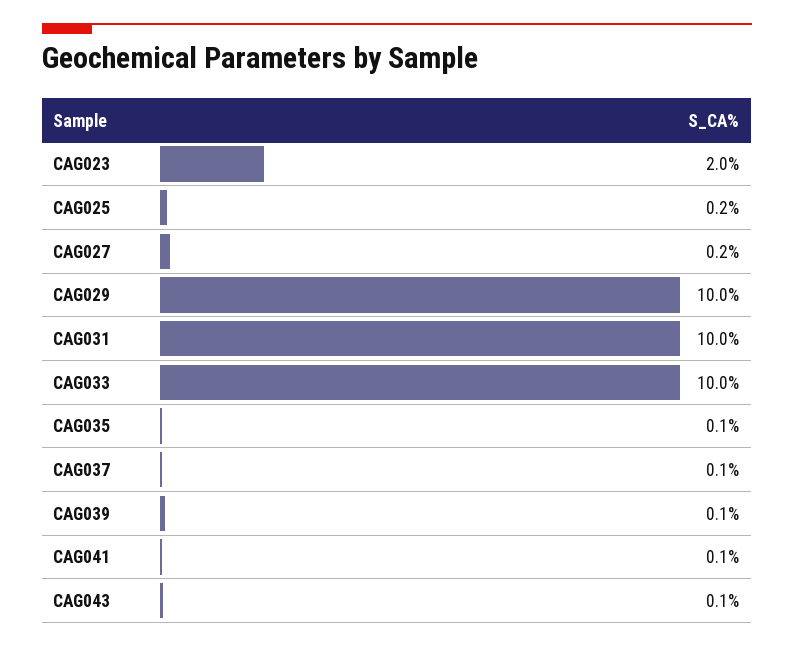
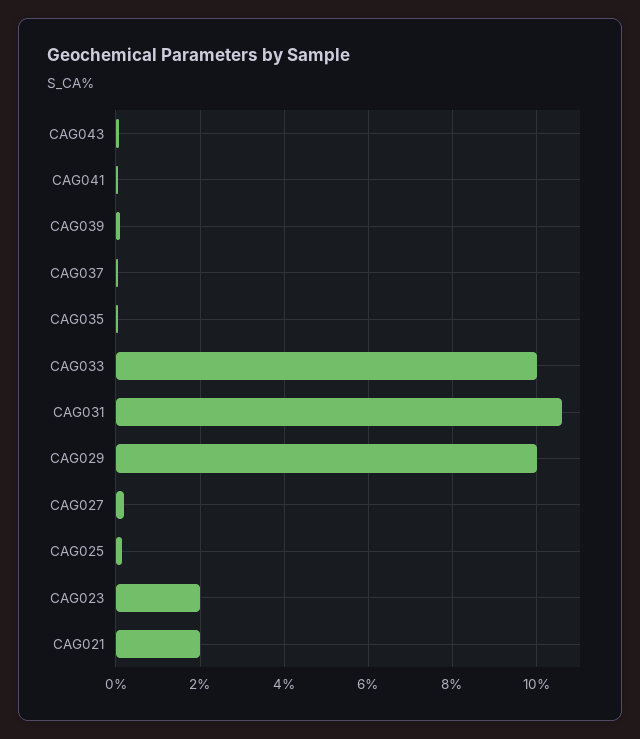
  {
    "CAG023": 2,
    "CAG025": 0.2,
    "CAG027": 0.2,
    "CAG029": 10,
-   "CAG031": 10,
+   "CAG031": 10.6,
    "CAG033": 10,
    "CAG035": 0.1,
    "CAG037": 0.1,
    "CAG039": 0.1,
    "CAG041": 0.1,
-   "CAG043": 0.1
+   "CAG043": 0.1,
+   "CAG021": 2
  }

